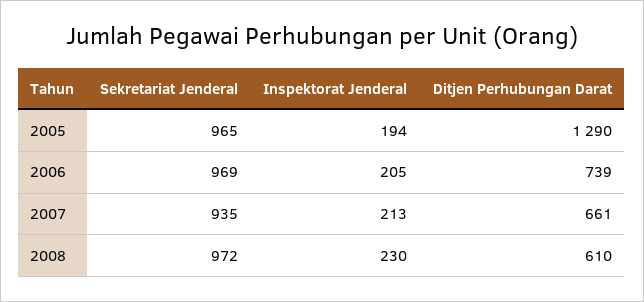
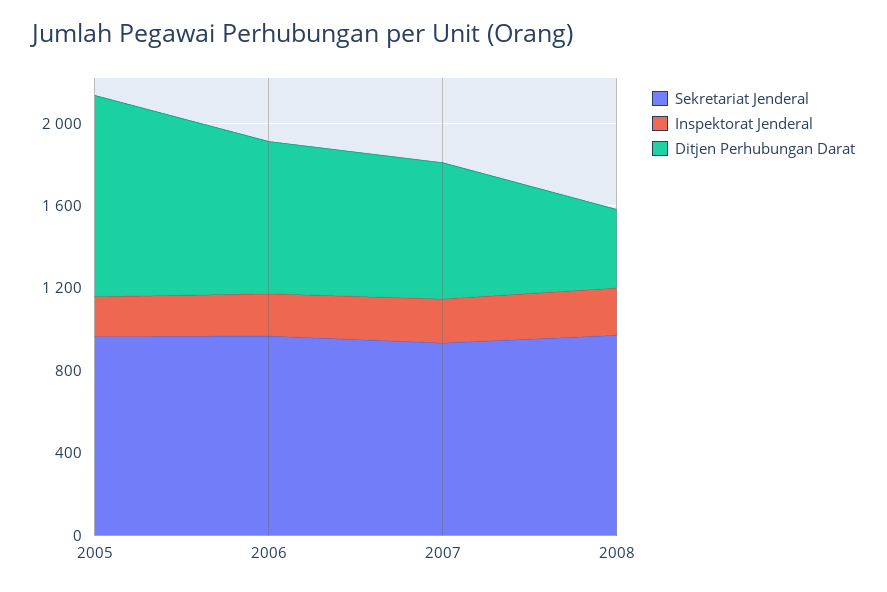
  {
    "Sekretariat Jenderal": {
      "2005": 965,
      "2006": 969,
      "2007": 935,
      "2008": 972
    },
    "Inspektorat Jenderal": {
      "2005": 194,
      "2006": 205,
      "2007": 213,
      "2008": 230
    },
    "Ditjen Perhubungan Darat": {
-     "2005": 1290,
+     "2005": 1000,
      "2006": 739,
      "2007": 661,
-     "2008": 610
+     "2008": 400
    }
  }

